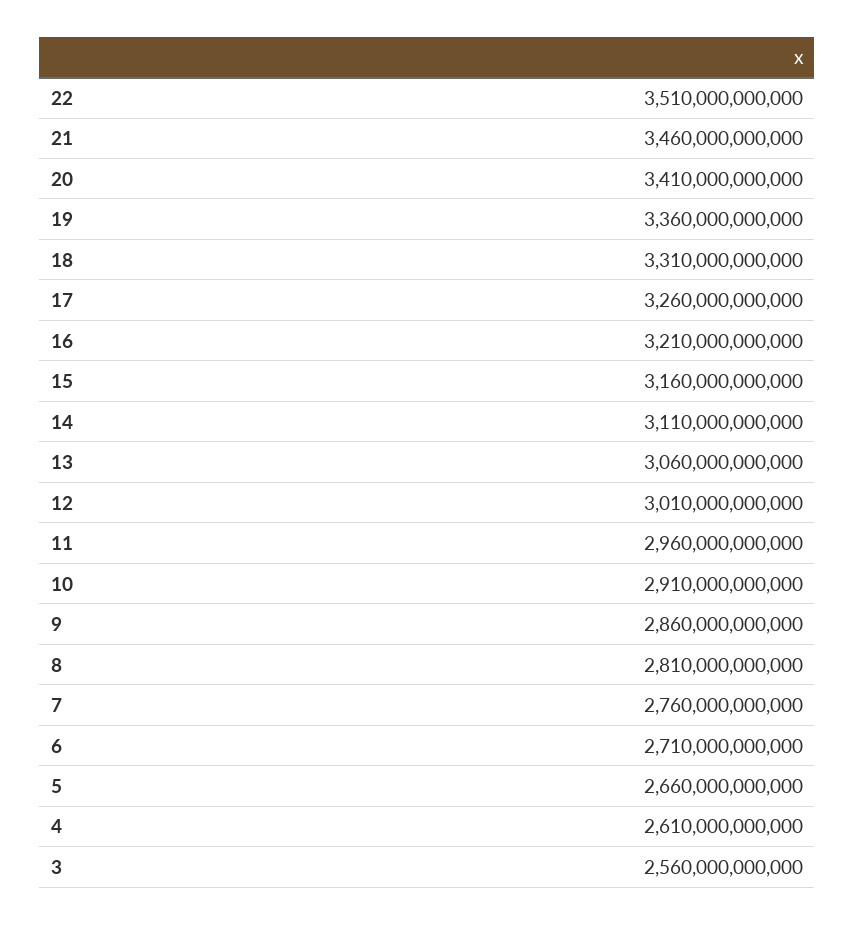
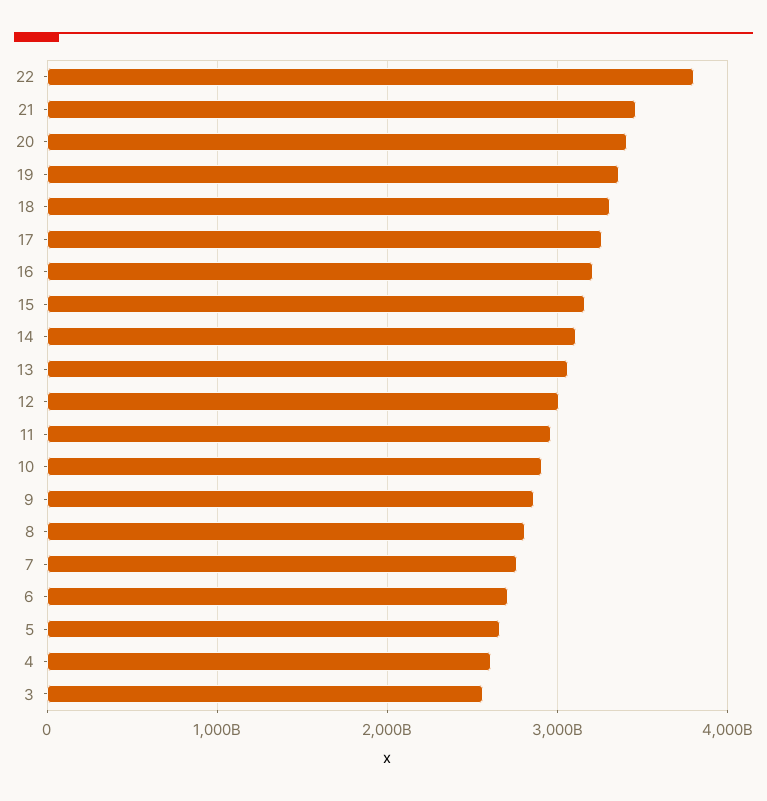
  {
-   "22": 3510000000000,
+   "22": 3800000000000,
    "21": 3460000000000,
    "20": 3410000000000,
    "19": 3360000000000,
    "18": 3310000000000,
    "17": 3260000000000,
    "16": 3210000000000,
    "15": 3160000000000,
    "14": 3110000000000,
    "13": 3060000000000,
    "12": 3010000000000,
    "11": 2960000000000,
    "10": 2910000000000,
    "9": 2860000000000,
    "8": 2810000000000,
    "7": 2760000000000,
    "6": 2710000000000,
    "5": 2660000000000,
    "4": 2610000000000,
    "3": 2560000000000
  }

